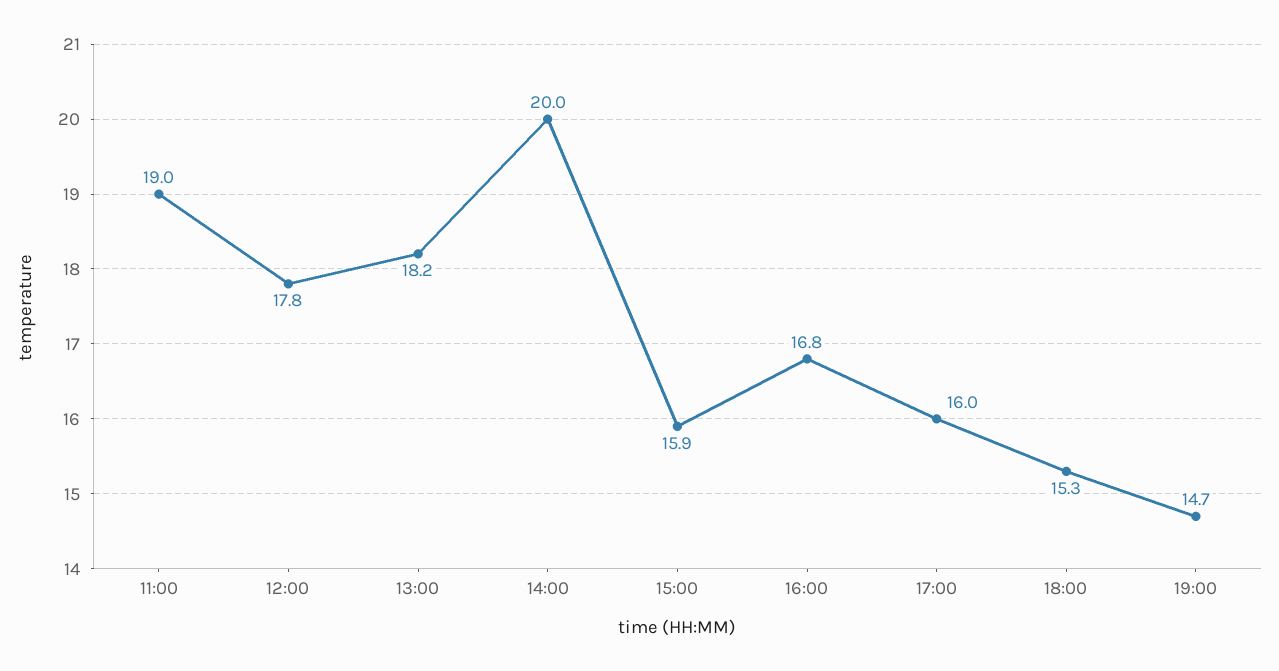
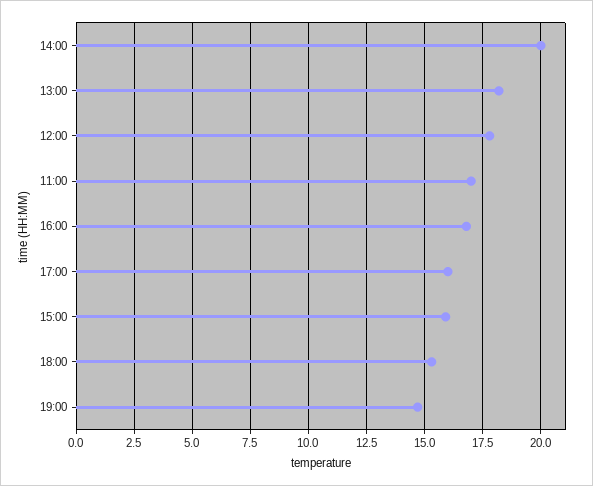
  {
-   "11:00": 19,
+   "11:00": 17,
    "12:00": 17.8,
    "13:00": 18.2,
    "14:00": 20,
    "15:00": 15.9,
    "16:00": 16.8,
    "17:00": 16,
    "18:00": 15.3,
    "19:00": 14.7
  }

